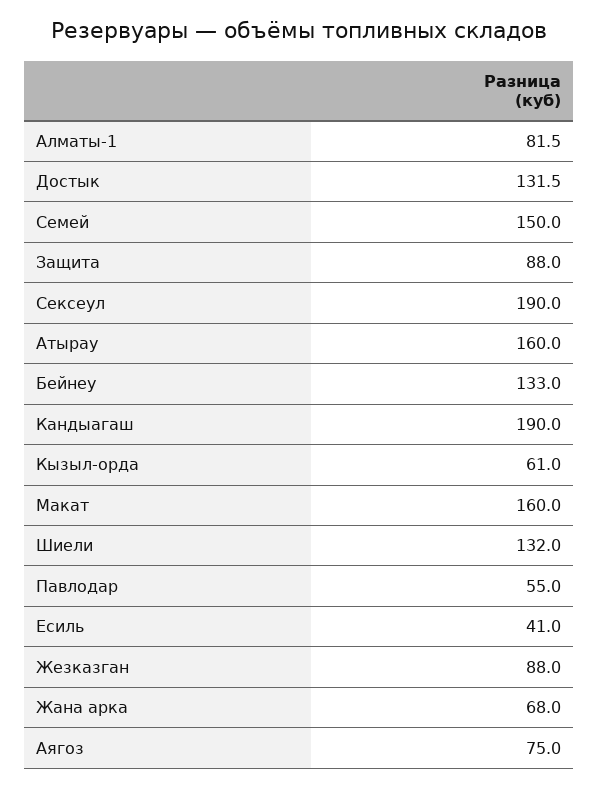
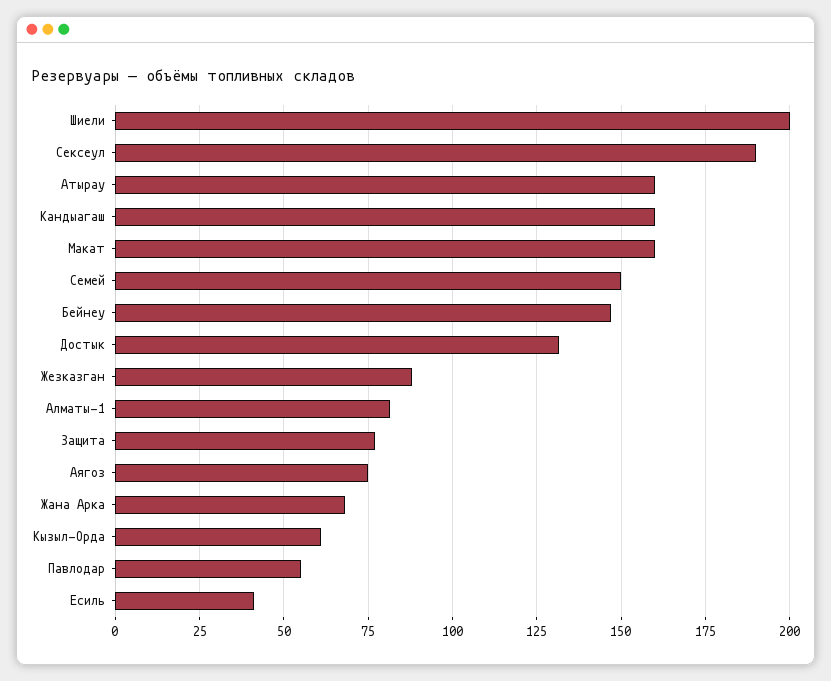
  {
    "Алматы-1": 81.5,
    "Достык": 131.5,
    "Семей": 150,
-   "Защита": 88,
+   "Защита": 77.5,
    "Сексеул": 190,
    "Атырау": 160,
-   "Бейнеу": 133,
+   "Бейнеу": 147.5,
-   "Кандыагаш": 190,
+   "Кандыагаш": 160,
    "Кызыл-орда": 61,
    "Макат": 160,
-   "Шиели": 132,
+   "Шиели": 200,
    "Павлодар": 55,
    "Есиль": 41,
    "Жезказган": 88,
    "Жана арка": 68,
    "Аягоз": 75
  }

